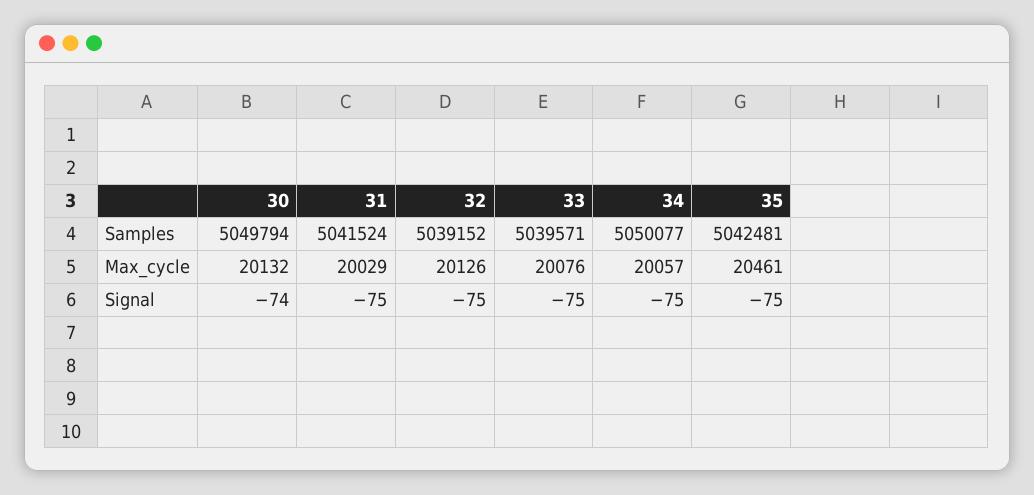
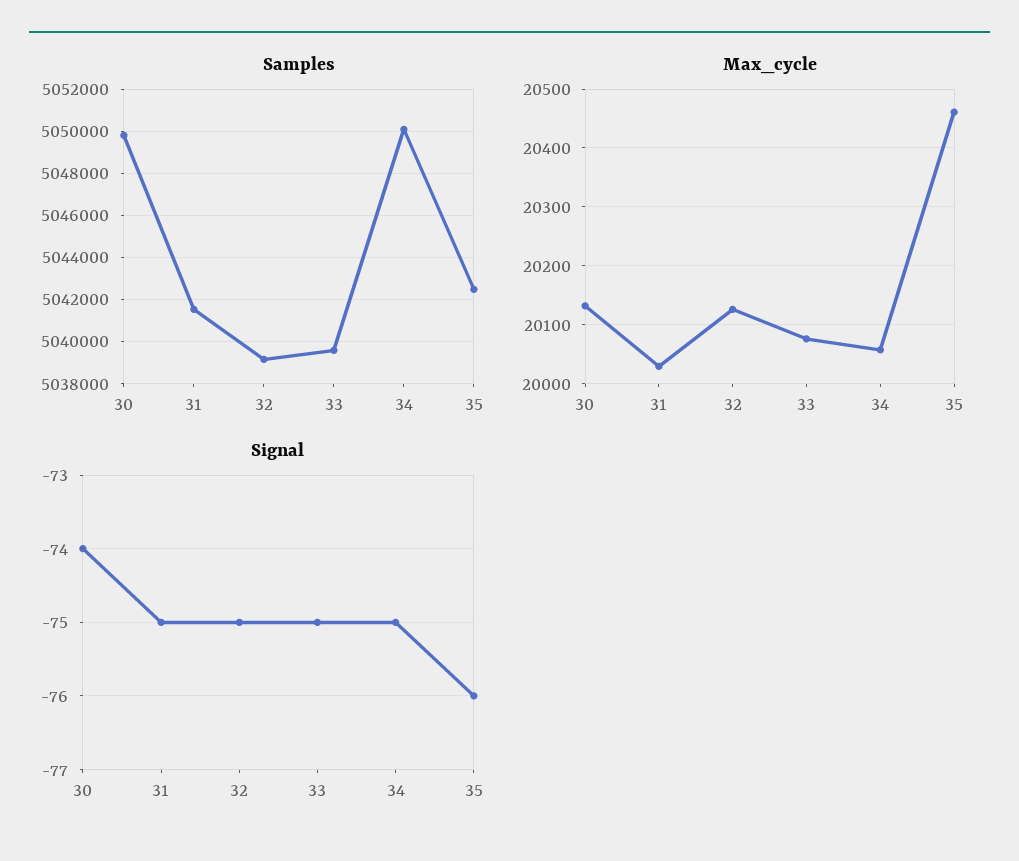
  {
    "Samples": {
      "30": 5049794,
      "31": 5041524,
      "32": 5039152,
      "33": 5039571,
      "34": 5050077,
      "35": 5042481
    },
    "Max_cycle": {
      "30": 20132,
      "31": 20029,
      "32": 20126,
      "33": 20076,
      "34": 20057,
      "35": 20461
    },
    "Signal": {
      "30": -74,
      "31": -75,
      "32": -75,
      "33": -75,
      "34": -75,
-     "35": -75
+     "35": -76
    }
  }

